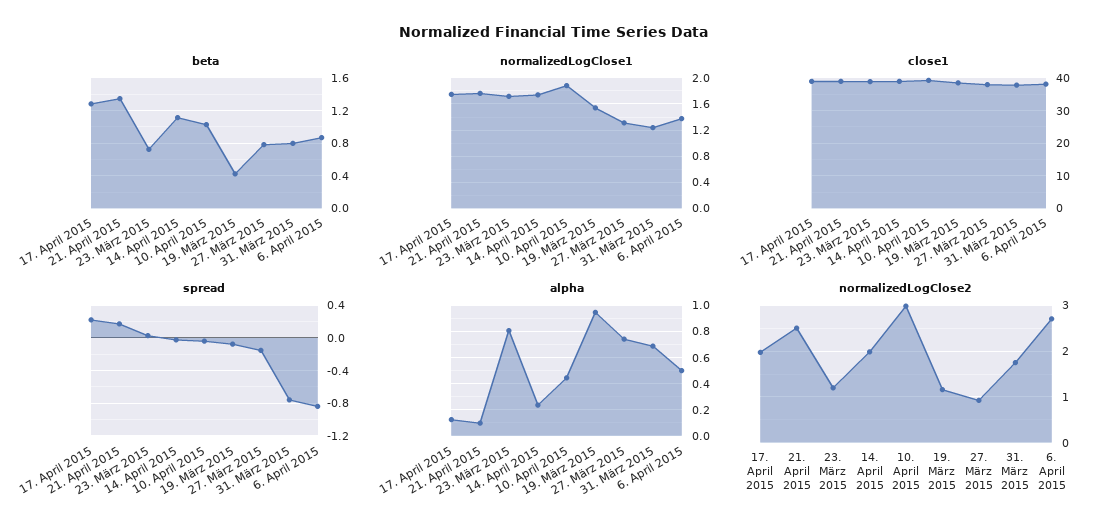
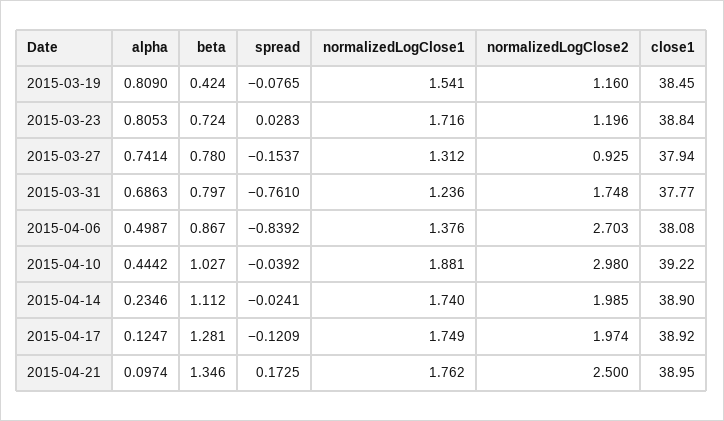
  {
    "beta": {
      "17. April 2015": 1.281,
      "21. April 2015": 1.346,
      "23. März 2015": 0.724,
      "14. April 2015": 1.112,
      "10. April 2015": 1.027,
      "19. März 2015": 0.424,
      "27. März 2015": 0.78,
      "31. März 2015": 0.797,
      "6. April 2015": 0.867
    },
    "normalizedLogClose1": {
      "17. April 2015": 1.749,
      "21. April 2015": 1.762,
      "23. März 2015": 1.716,
      "14. April 2015": 1.74,
      "10. April 2015": 1.881,
      "19. März 2015": 1.541,
      "27. März 2015": 1.312,
      "31. März 2015": 1.236,
      "6. April 2015": 1.376
    },
    "close1": {
      "17. April 2015": 38.92,
      "21. April 2015": 38.95,
      "23. März 2015": 38.84,
      "14. April 2015": 38.9,
      "10. April 2015": 39.22,
      "19. März 2015": 38.45,
      "27. März 2015": 37.94,
      "31. März 2015": 37.77,
      "6. April 2015": 38.08
    },
    "spread": {
-     "17. April 2015": 0.2,
+     "17. April 2015": -0.1209,
      "21. April 2015": 0.1725,
      "23. März 2015": 0.0283,
      "14. April 2015": -0.0241,
      "10. April 2015": -0.0392,
      "19. März 2015": -0.0765,
      "27. März 2015": -0.1537,
      "31. März 2015": -0.761,
      "6. April 2015": -0.8392
    },
    "alpha": {
      "17. April 2015": 0.1247,
      "21. April 2015": 0.0974,
      "23. März 2015": 0.8053,
      "14. April 2015": 0.2346,
      "10. April 2015": 0.4442,
-     "19. März 2015": 0.95,
+     "19. März 2015": 0.809,
      "27. März 2015": 0.7414,
      "31. März 2015": 0.6863,
      "6. April 2015": 0.4987
    },
    "normalizedLogClose2": {
      "17. April 2015": 1.974,
      "21. April 2015": 2.5,
      "23. März 2015": 1.196,
      "14. April 2015": 1.985,
      "10. April 2015": 2.98,
      "19. März 2015": 1.16,
      "27. März 2015": 0.925,
      "31. März 2015": 1.748,
      "6. April 2015": 2.703
    }
  }

